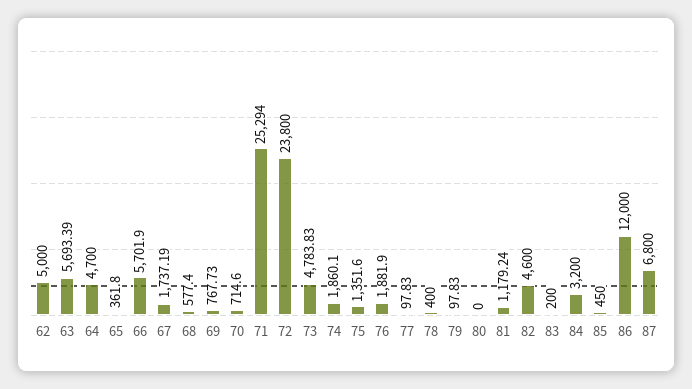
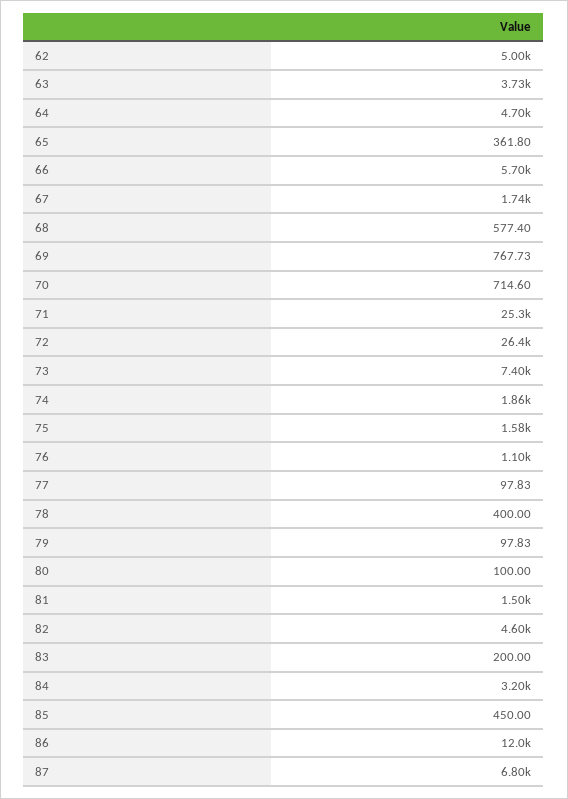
  {
    "62": 5000,
-   "63": 5693.39,
+   "63": 3730,
    "64": 4700,
    "65": 361.8,
    "66": 5701.9,
    "67": 1737.19,
    "68": 577.4,
    "69": 767.73,
    "70": 714.6,
    "71": 25294,
-   "72": 23800,
+   "72": 26400,
-   "73": 4783.83,
+   "73": 7400,
    "74": 1860.1,
-   "75": 1351.6,
+   "75": 1580,
-   "76": 1881.9,
+   "76": 1100,
    "77": 97.83,
    "78": 400,
    "79": 97.83,
-   "80": 0,
+   "80": 100,
-   "81": 1179.24,
+   "81": 1500,
    "82": 4600,
    "83": 200,
    "84": 3200,
    "85": 450,
    "86": 12000,
    "87": 6800
  }

